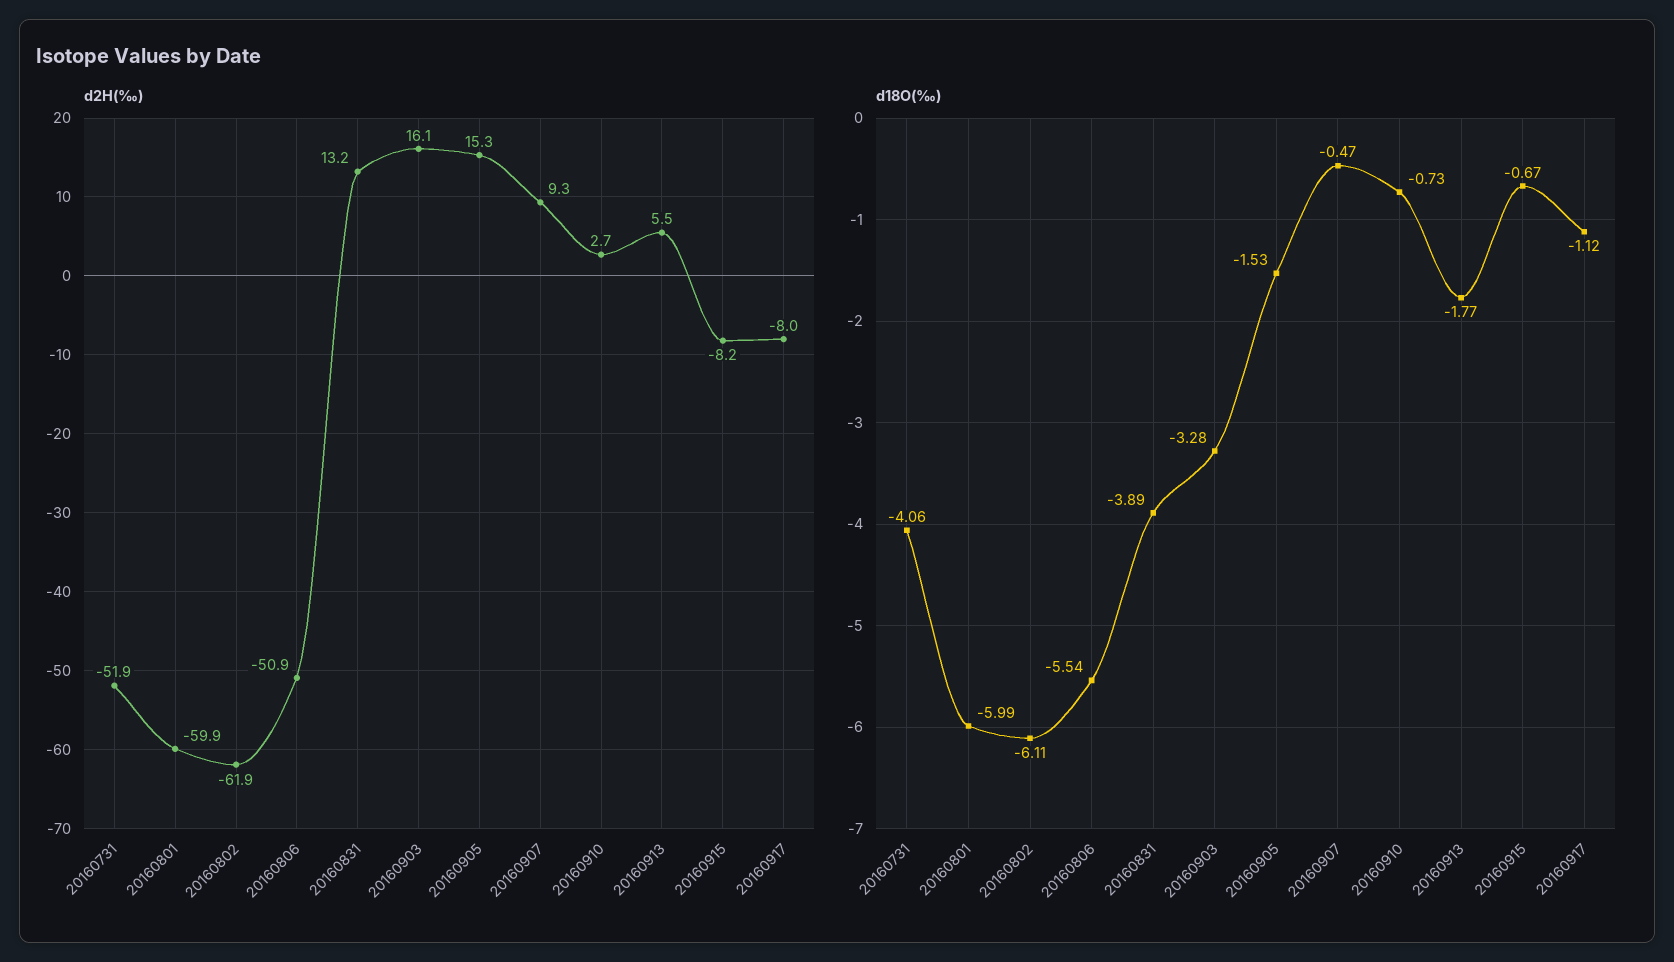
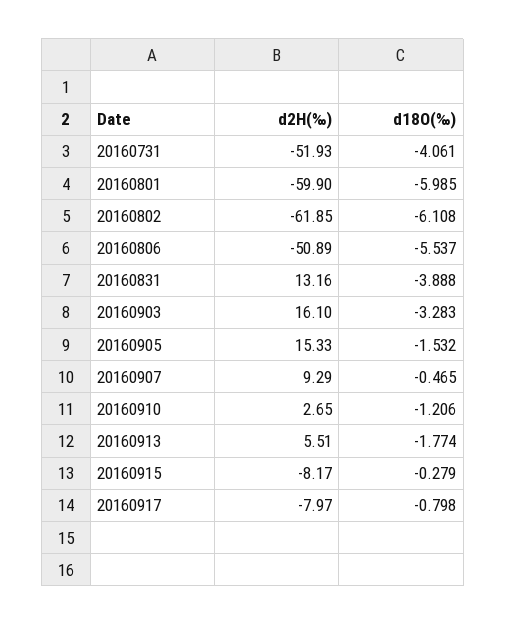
  {
    "d2H(‰)": {
      "20160731": -51.93,
      "20160801": -59.9,
      "20160802": -61.85,
      "20160806": -50.89,
      "20160831": 13.16,
      "20160903": 16.1,
      "20160905": 15.33,
      "20160907": 9.29,
      "20160910": 2.65,
      "20160913": 5.51,
      "20160915": -8.17,
      "20160917": -7.97
    },
    "d18O(‰)": {
      "20160731": -4.061,
      "20160801": -5.985,
      "20160802": -6.108,
      "20160806": -5.537,
      "20160831": -3.888,
      "20160903": -3.283,
      "20160905": -1.532,
      "20160907": -0.465,
-     "20160910": -0.73,
+     "20160910": -1.206,
      "20160913": -1.774,
-     "20160915": -0.67,
+     "20160915": -0.279,
-     "20160917": -1.12
+     "20160917": -0.798
    }
  }

